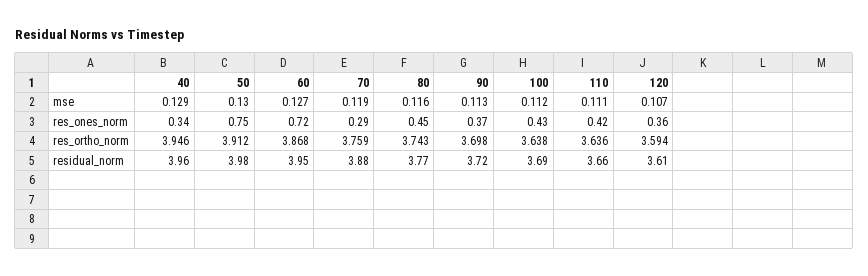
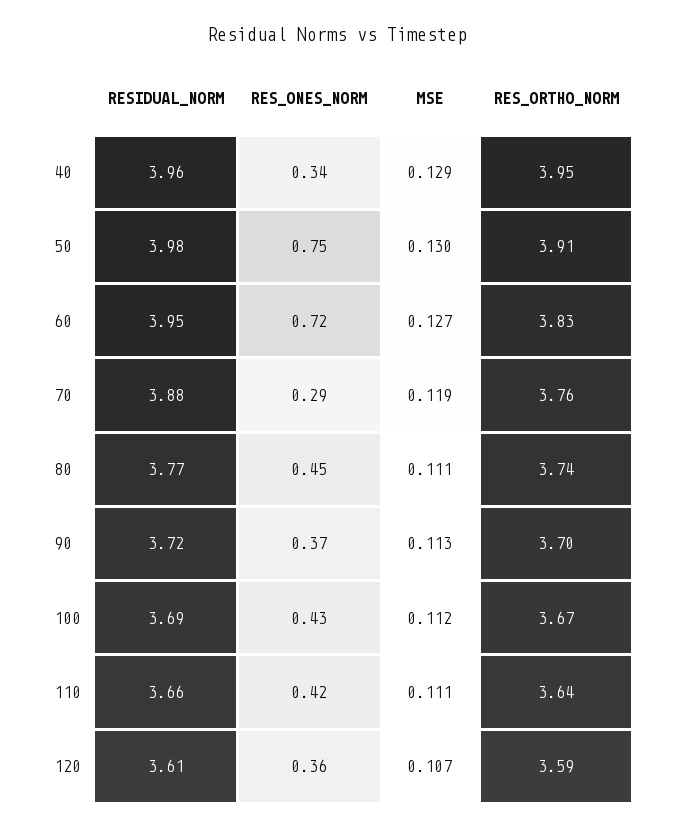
  {
    "40": {
      "mse": 0.129,
      "res_ones_norm": 0.34,
      "res_ortho_norm": 3.946,
      "residual_norm": 3.96
    },
    "50": {
      "mse": 0.13,
      "res_ones_norm": 0.75,
      "res_ortho_norm": 3.912,
      "residual_norm": 3.98
    },
    "60": {
      "mse": 0.127,
      "res_ones_norm": 0.72,
-     "res_ortho_norm": 3.868,
+     "res_ortho_norm": 3.83,
      "residual_norm": 3.95
    },
    "70": {
      "mse": 0.119,
      "res_ones_norm": 0.29,
      "res_ortho_norm": 3.759,
      "residual_norm": 3.88
    },
    "80": {
-     "mse": 0.116,
+     "mse": 0.111,
      "res_ones_norm": 0.45,
      "res_ortho_norm": 3.743,
      "residual_norm": 3.77
    },
    "90": {
      "mse": 0.113,
      "res_ones_norm": 0.37,
      "res_ortho_norm": 3.698,
      "residual_norm": 3.72
    },
    "100": {
      "mse": 0.112,
      "res_ones_norm": 0.43,
-     "res_ortho_norm": 3.638,
+     "res_ortho_norm": 3.67,
      "residual_norm": 3.69
    },
    "110": {
      "mse": 0.111,
      "res_ones_norm": 0.42,
      "res_ortho_norm": 3.636,
      "residual_norm": 3.66
    },
    "120": {
      "mse": 0.107,
      "res_ones_norm": 0.36,
      "res_ortho_norm": 3.594,
      "residual_norm": 3.61
    }
  }

